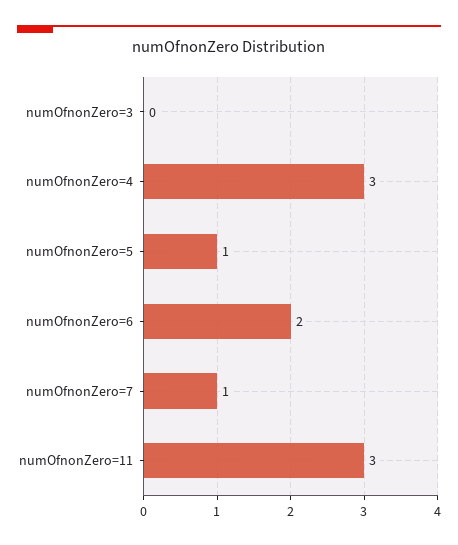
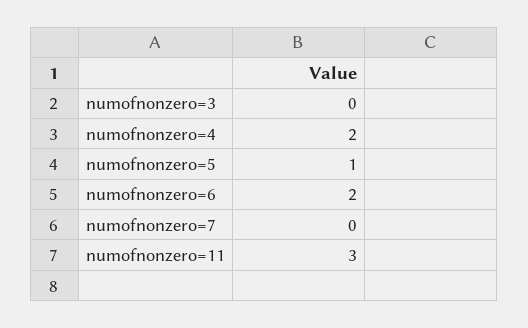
  {
    "numOfnonZero=3": 0,
-   "numOfnonZero=4": 3,
+   "numOfnonZero=4": 2,
    "numOfnonZero=5": 1,
    "numOfnonZero=6": 2,
-   "numOfnonZero=7": 1,
+   "numOfnonZero=7": 0,
    "numOfnonZero=11": 3
  }

